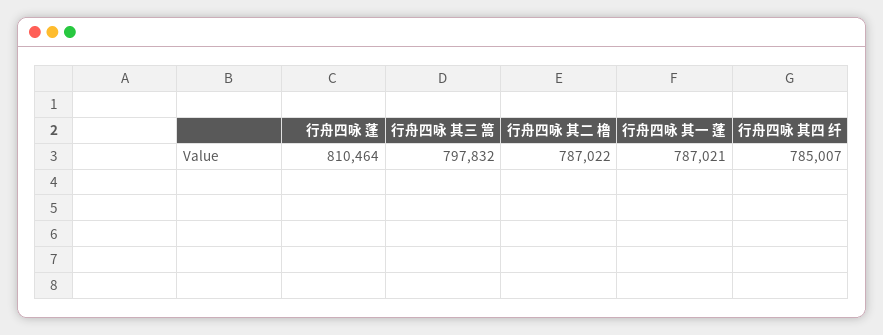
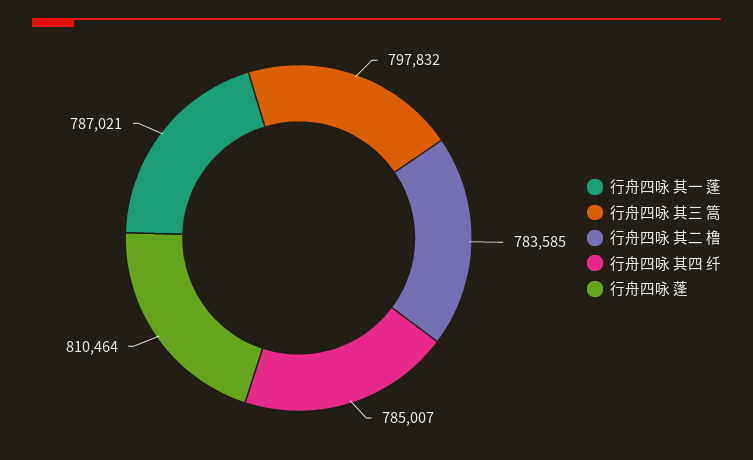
  {
    "行舟四咏 蓬": 810464,
    "行舟四咏 其三 篙": 797832,
-   "行舟四咏 其二 橹": 787022,
+   "行舟四咏 其二 橹": 783585,
    "行舟四咏 其一 蓬": 787021,
    "行舟四咏 其四 纤": 785007
  }

